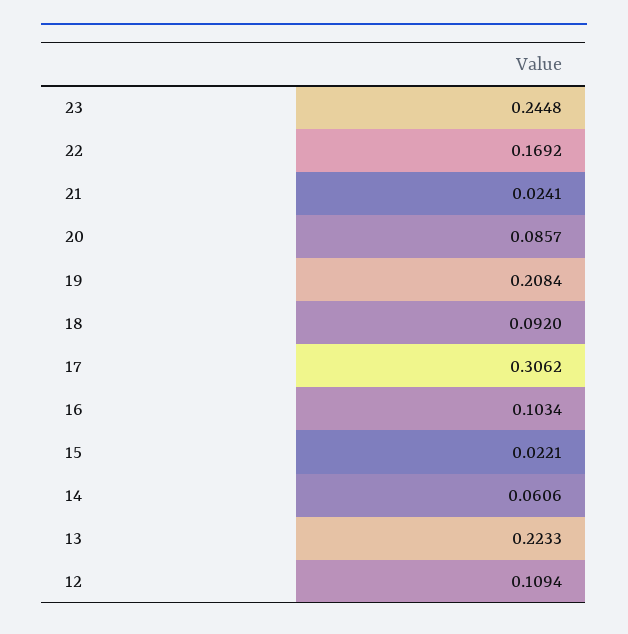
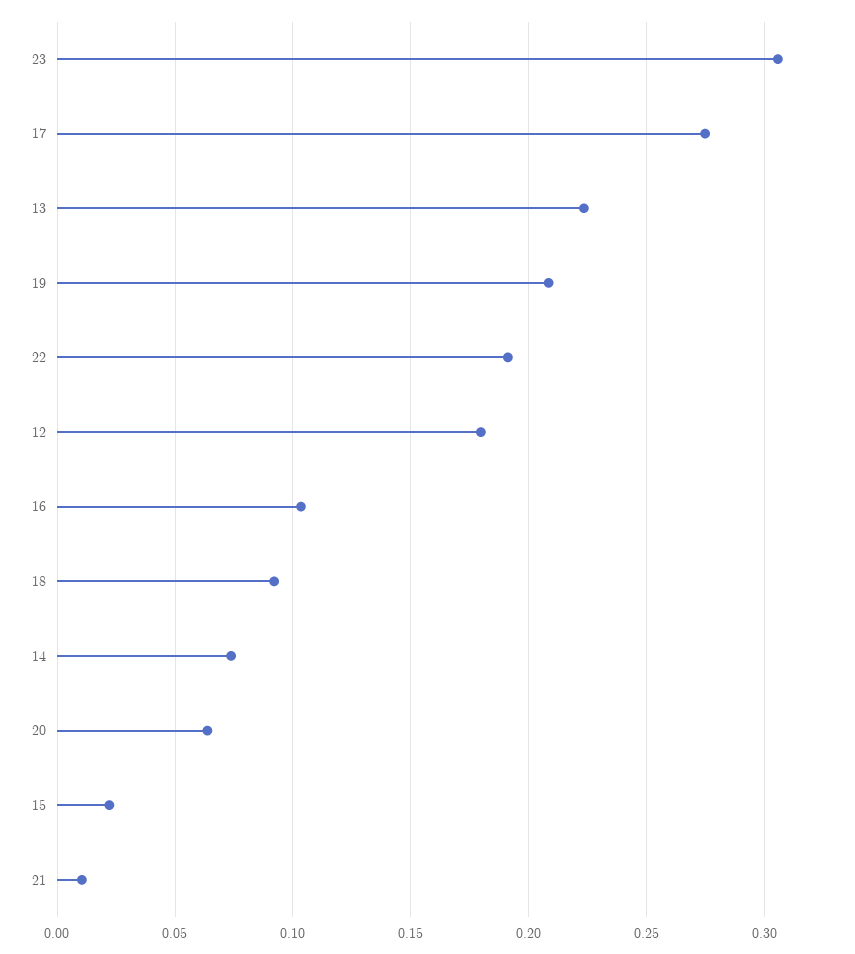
  {
-   "23": 0.2448,
+   "23": 0.305,
-   "22": 0.1692,
+   "22": 0.19,
-   "21": 0.0241,
+   "21": 0.01,
-   "20": 0.0857,
+   "20": 0.065,
    "19": 0.2084,
    "18": 0.092,
-   "17": 0.3062,
+   "17": 0.275,
    "16": 0.1034,
    "15": 0.0221,
-   "14": 0.0606,
+   "14": 0.075,
    "13": 0.2233,
-   "12": 0.1094
+   "12": 0.18
  }

